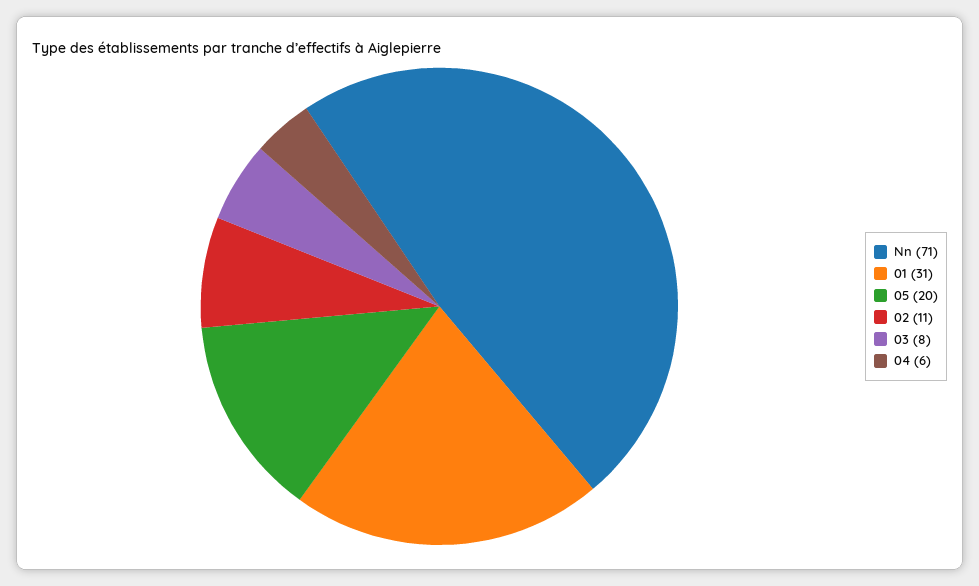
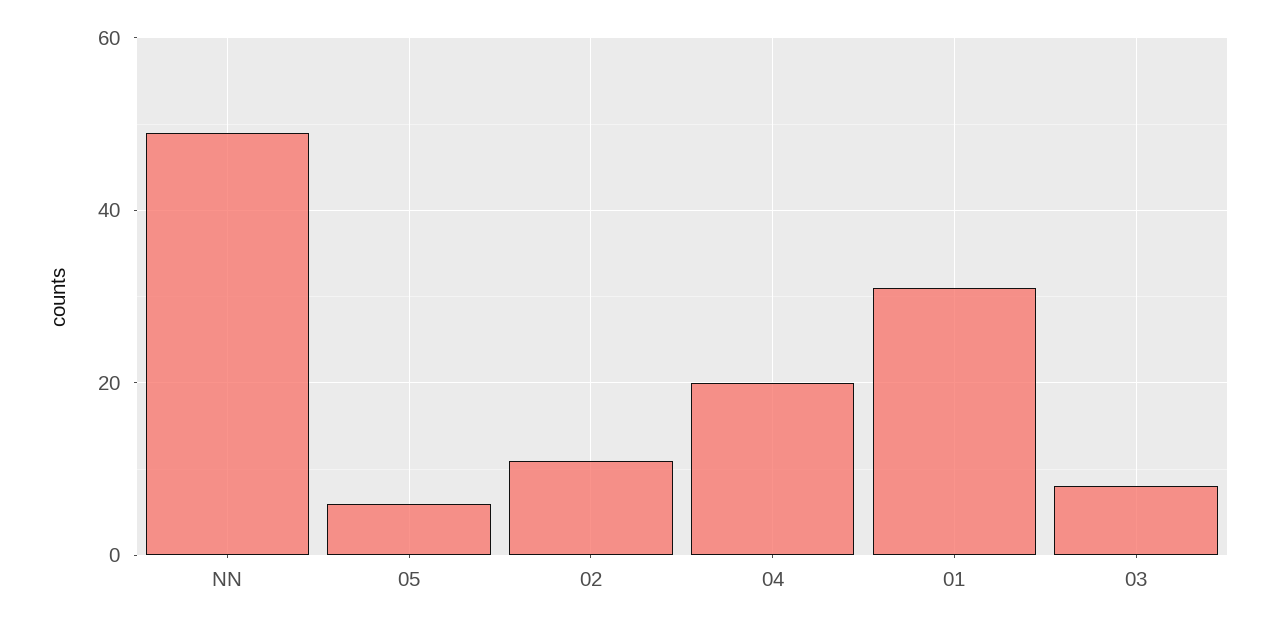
  {
-   "Nn": 71,
+   "Nn": 50,
    "01": 31,
-   "05": 20,
+   "05": 5,
    "02": 11,
    "03": 8,
-   "04": 6
+   "04": 20
  }

